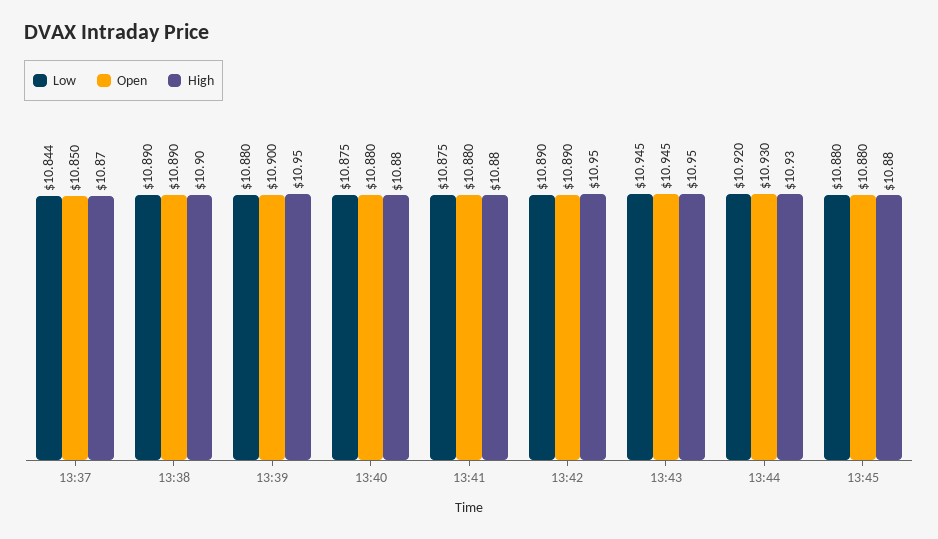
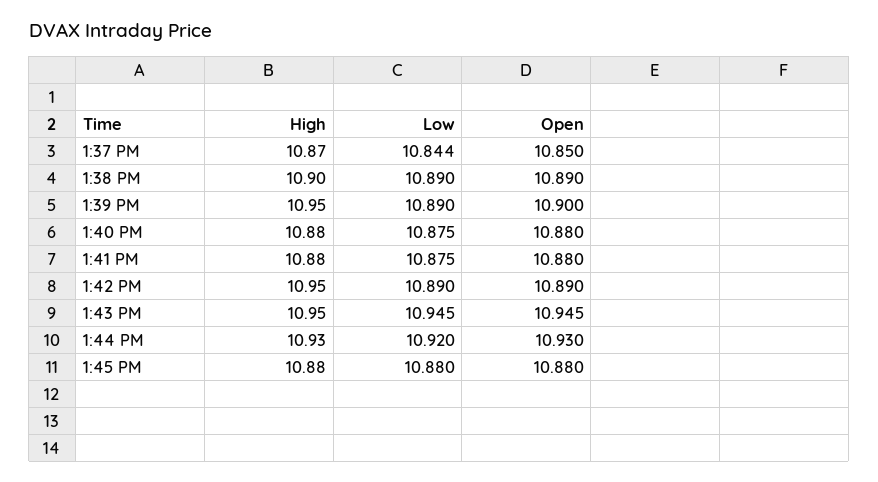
  {
    "Low": {
      "13:37": 10.844,
      "13:38": 10.89,
-     "13:39": 10.88,
+     "13:39": 10.89,
      "13:40": 10.875,
      "13:41": 10.875,
      "13:42": 10.89,
      "13:43": 10.945,
      "13:44": 10.92,
      "13:45": 10.88
    },
    "Open": {
      "13:37": 10.85,
      "13:38": 10.89,
      "13:39": 10.9,
      "13:40": 10.88,
      "13:41": 10.88,
      "13:42": 10.89,
      "13:43": 10.945,
      "13:44": 10.93,
      "13:45": 10.88
    },
    "High": {
      "13:37": 10.87,
      "13:38": 10.9,
      "13:39": 10.95,
      "13:40": 10.88,
      "13:41": 10.88,
      "13:42": 10.95,
      "13:43": 10.95,
      "13:44": 10.93,
      "13:45": 10.88
    }
  }

